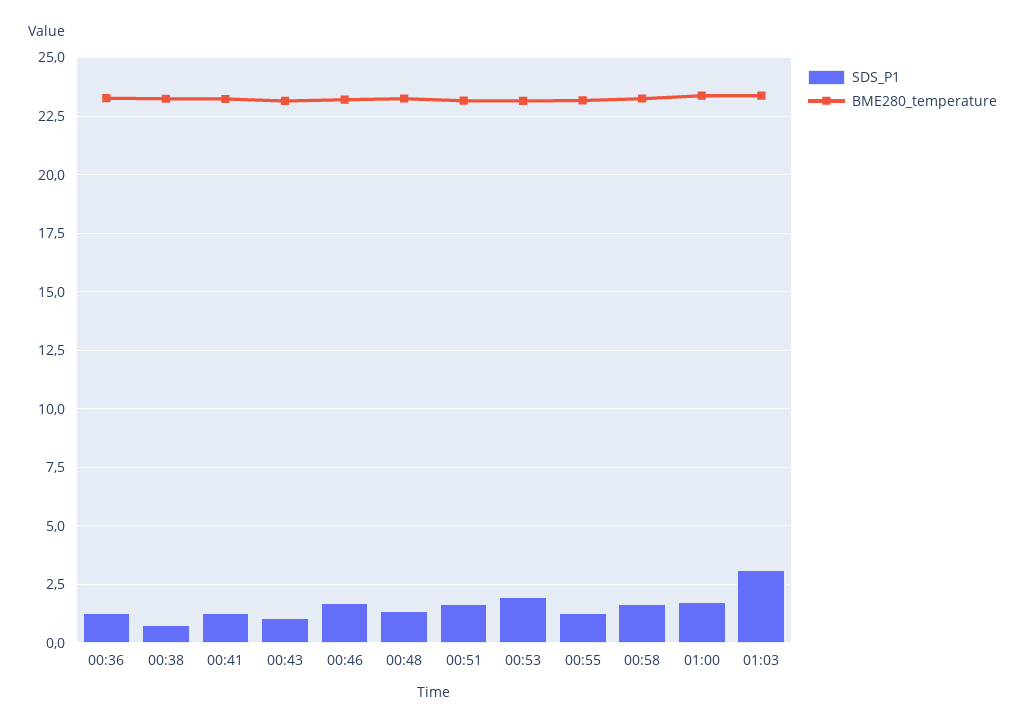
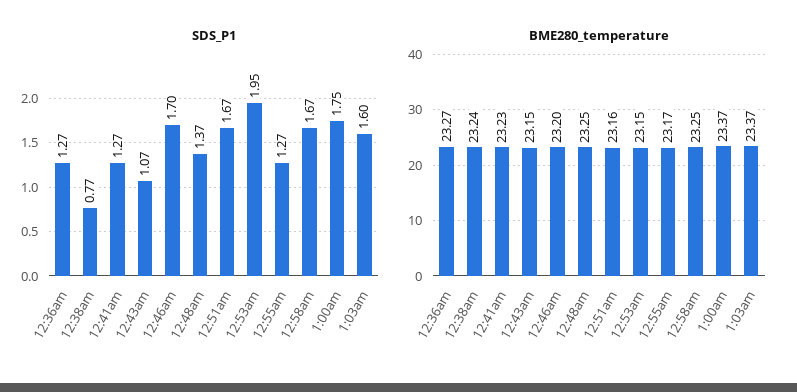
  {
    "SDS_P1": {
      "00:36": 1.27,
      "00:38": 0.77,
      "00:41": 1.27,
      "00:43": 1.07,
      "00:46": 1.7,
      "00:48": 1.37,
      "00:51": 1.67,
      "00:53": 1.95,
      "00:55": 1.27,
      "00:58": 1.67,
      "01:00": 1.75,
-     "01:03": 3
+     "01:03": 1.6
    },
    "BME280_temperature": {
      "00:36": 23.27,
      "00:38": 23.24,
      "00:41": 23.23,
      "00:43": 23.15,
      "00:46": 23.2,
      "00:48": 23.25,
      "00:51": 23.16,
      "00:53": 23.15,
      "00:55": 23.17,
      "00:58": 23.25,
      "01:00": 23.37,
      "01:03": 23.37
    }
  }

